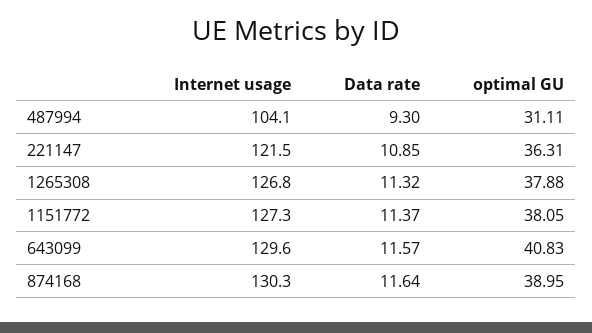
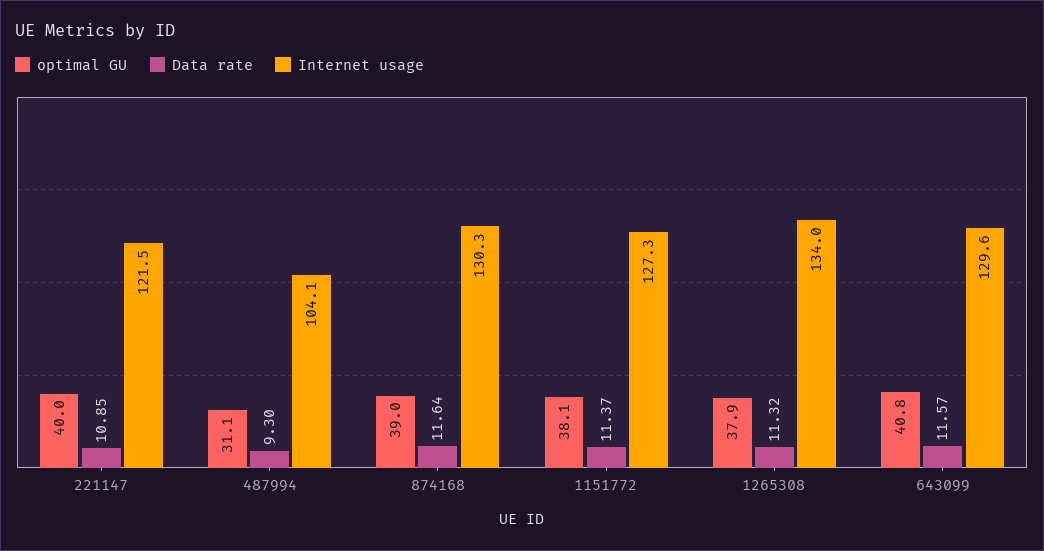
  {
    "Internet usage": {
      "487994": 104.1,
      "221147": 121.5,
-     "1265308": 126.8,
+     "1265308": 134,
      "1151772": 127.3,
      "643099": 129.6,
      "874168": 130.3
    },
    "Data rate": {
      "487994": 9.3,
      "221147": 10.85,
      "1265308": 11.32,
      "1151772": 11.37,
      "643099": 11.57,
      "874168": 11.64
    },
    "optimal GU": {
      "487994": 31.11,
-     "221147": 36.31,
+     "221147": 40,
      "1265308": 37.88,
      "1151772": 38.05,
      "643099": 40.83,
      "874168": 38.95
    }
  }

